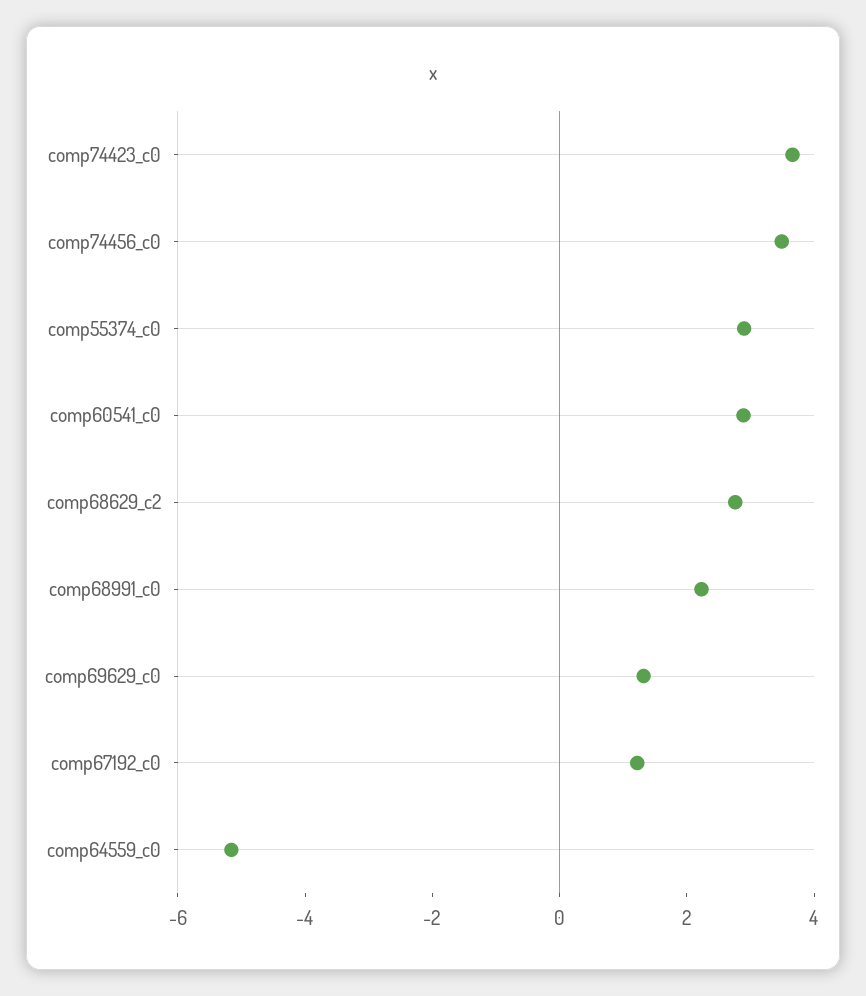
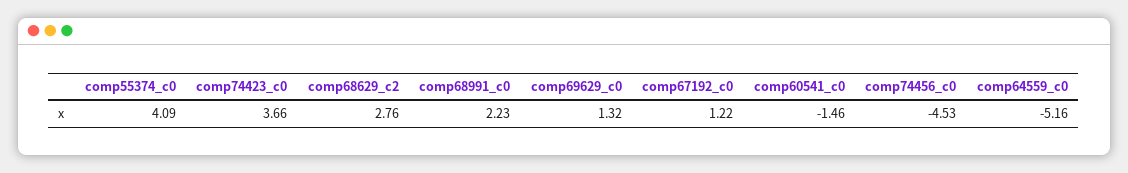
  {
    "comp74423_c0": 3.66,
-   "comp74456_c0": 3.5,
+   "comp74456_c0": -4.53,
-   "comp55374_c0": 3,
+   "comp55374_c0": 4.09,
-   "comp60541_c0": 3,
+   "comp60541_c0": -1.46,
    "comp68629_c2": 2.76,
    "comp68991_c0": 2.23,
    "comp69629_c0": 1.32,
    "comp67192_c0": 1.22,
    "comp64559_c0": -5.16
  }

